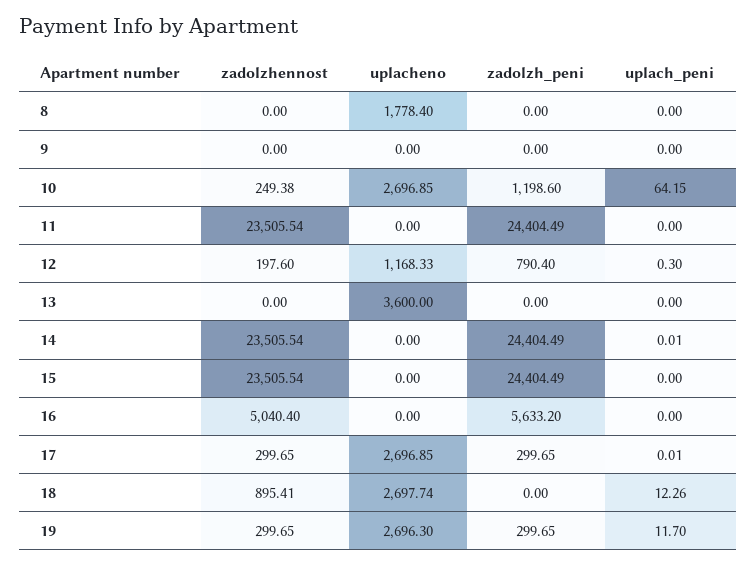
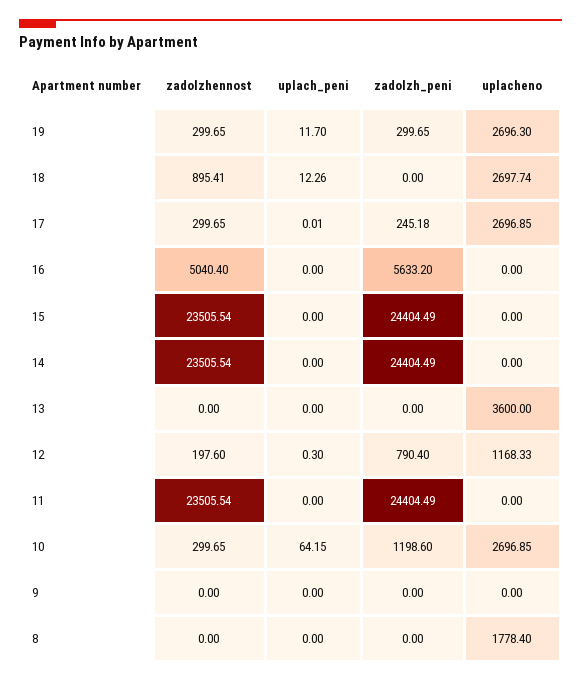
  {
    "zadolzhennost": {
      "8": 0,
      "9": 0,
-     "10": 249.38,
+     "10": 299.65,
      "11": 23505.54,
      "12": 197.6,
      "13": 0,
      "14": 23505.54,
      "15": 23505.54,
      "16": 5040.4,
      "17": 299.65,
      "18": 895.41,
      "19": 299.65
    },
    "uplacheno": {
      "8": 1778.4,
      "9": 0,
      "10": 2696.85,
      "11": 0,
      "12": 1168.33,
      "13": 3600,
      "14": 0,
      "15": 0,
      "16": 0,
      "17": 2696.85,
      "18": 2697.74,
      "19": 2696.3
    },
    "zadolzh_peni": {
      "8": 0,
      "9": 0,
      "10": 1198.6,
      "11": 24404.49,
      "12": 790.4,
      "13": 0,
      "14": 24404.49,
      "15": 24404.49,
      "16": 5633.2,
-     "17": 299.65,
+     "17": 245.18,
      "18": 0,
      "19": 299.65
    },
    "uplach_peni": {
      "8": 0,
      "9": 0,
      "10": 64.15,
      "11": 0,
      "12": 0.3,
      "13": 0,
-     "14": 0.01,
+     "14": 0,
      "15": 0,
      "16": 0,
      "17": 0.01,
      "18": 12.26,
      "19": 11.7
    }
  }

